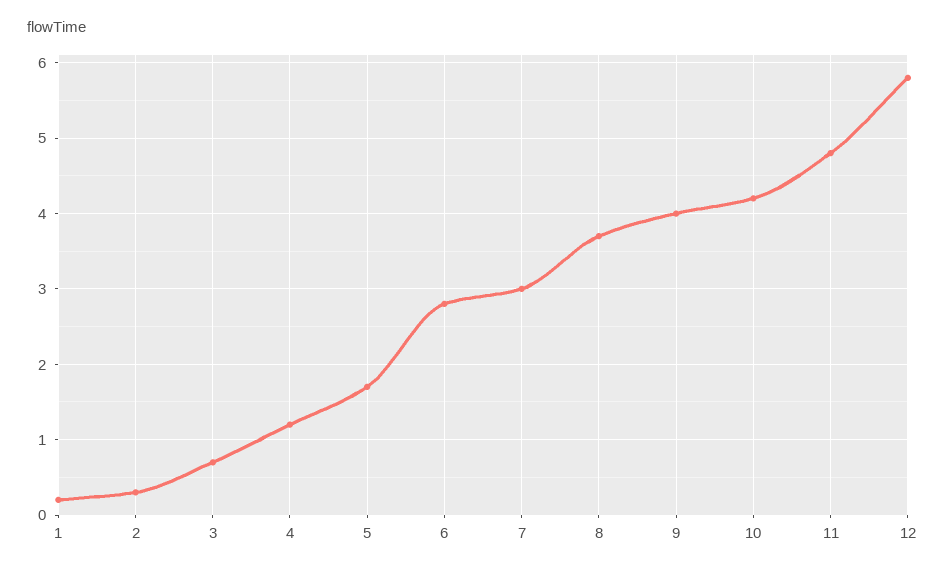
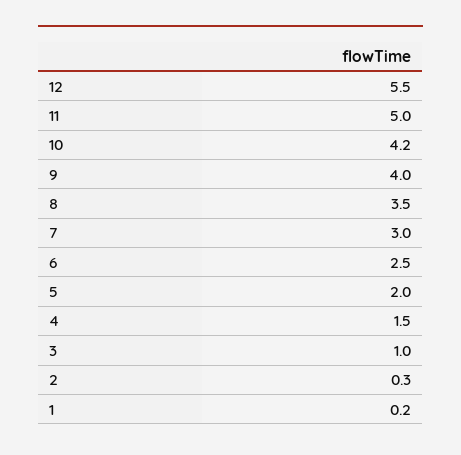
  {
    "1": 0.2,
    "2": 0.3,
-   "3": 0.7,
+   "3": 1,
-   "4": 1.2,
+   "4": 1.5,
-   "5": 1.7,
+   "5": 2,
-   "6": 2.8,
+   "6": 2.5,
    "7": 3,
-   "8": 3.7,
+   "8": 3.5,
    "9": 4,
    "10": 4.2,
-   "11": 4.8,
+   "11": 5,
-   "12": 5.8
+   "12": 5.5
  }

